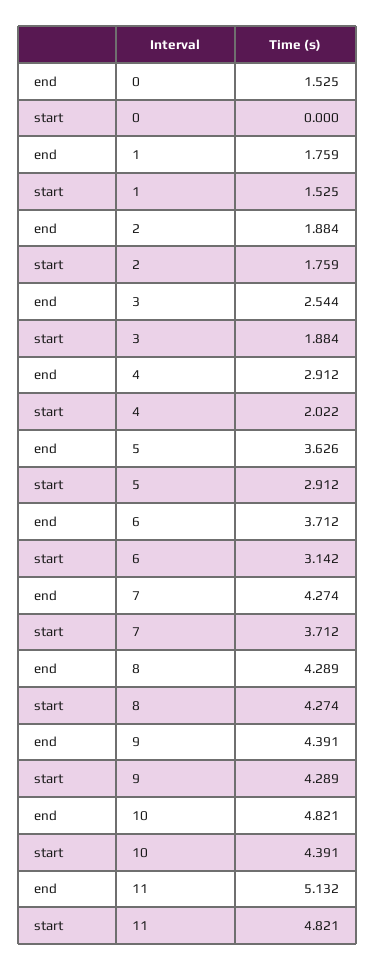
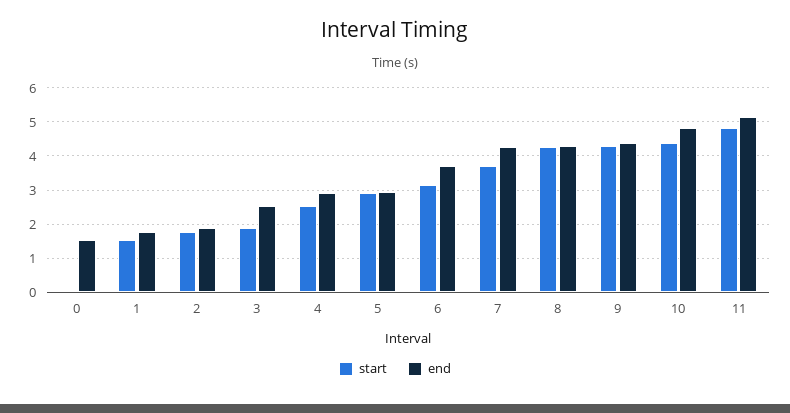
  {
    "end": {
      "0": 1.525,
      "1": 1.759,
      "2": 1.884,
      "3": 2.544,
      "4": 2.912,
-     "5": 3.626,
+     "5": 3,
      "6": 3.712,
      "7": 4.274,
      "8": 4.289,
      "9": 4.391,
      "10": 4.821,
      "11": 5.132
    },
    "start": {
      "0": 0,
      "1": 1.525,
      "2": 1.759,
      "3": 1.884,
-     "4": 2.022,
+     "4": 2.6,
      "5": 2.912,
      "6": 3.142,
      "7": 3.712,
      "8": 4.274,
      "9": 4.289,
      "10": 4.391,
      "11": 4.821
    }
  }

